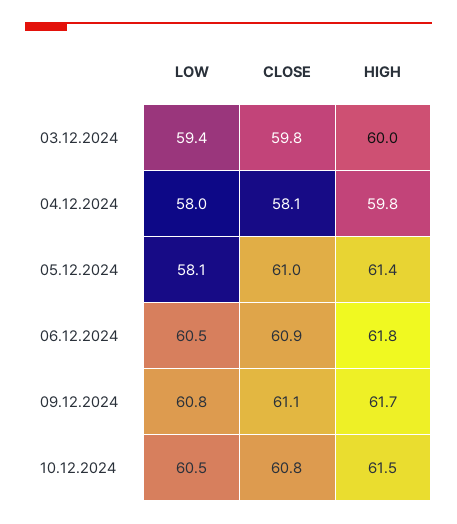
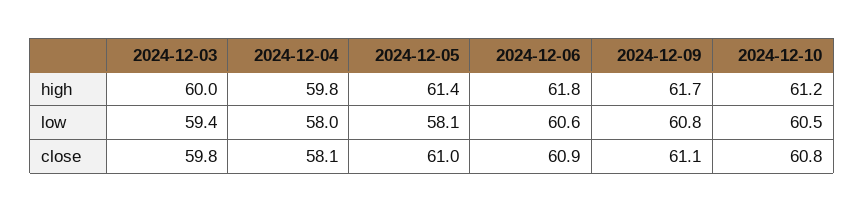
  {
    "LOW": {
      "03.12.2024": 59.4,
      "04.12.2024": 58,
      "05.12.2024": 58.1,
-     "06.12.2024": 60.5,
+     "06.12.2024": 60.6,
      "09.12.2024": 60.8,
      "10.12.2024": 60.5
    },
    "CLOSE": {
      "03.12.2024": 59.8,
      "04.12.2024": 58.1,
      "05.12.2024": 61,
      "06.12.2024": 60.9,
      "09.12.2024": 61.1,
      "10.12.2024": 60.8
    },
    "HIGH": {
      "03.12.2024": 60,
      "04.12.2024": 59.8,
      "05.12.2024": 61.4,
      "06.12.2024": 61.8,
      "09.12.2024": 61.7,
-     "10.12.2024": 61.5
+     "10.12.2024": 61.2
    }
  }

